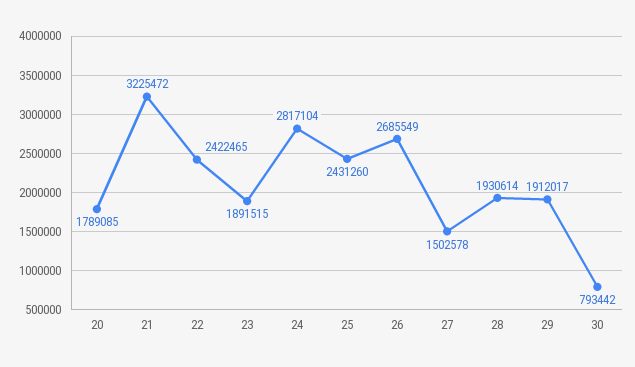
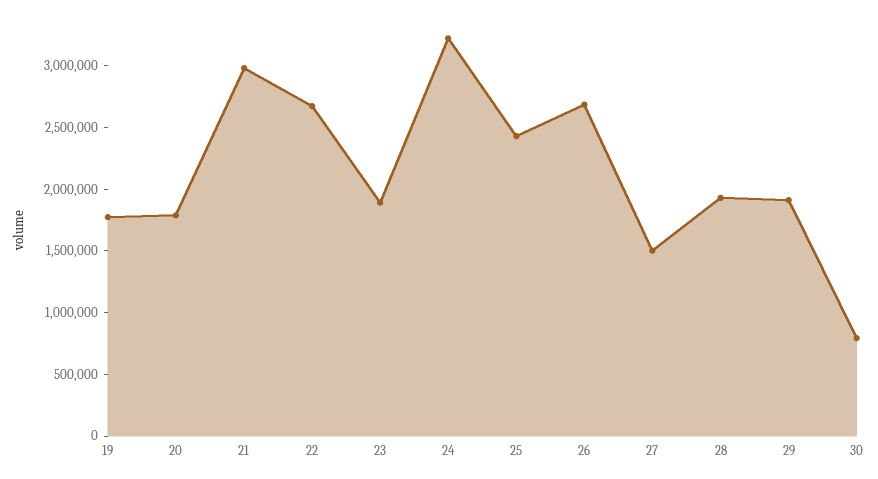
  {
    "20": 1789085,
-   "21": 3225472,
+   "21": 3000000,
-   "22": 2422465,
+   "22": 2700000,
    "23": 1891515,
-   "24": 2817104,
+   "24": 3200000,
    "25": 2431260,
    "26": 2685549,
    "27": 1502578,
    "28": 1930614,
    "29": 1912017,
-   "30": 793442
+   "30": 793442,
+   "19": 1800000
  }

